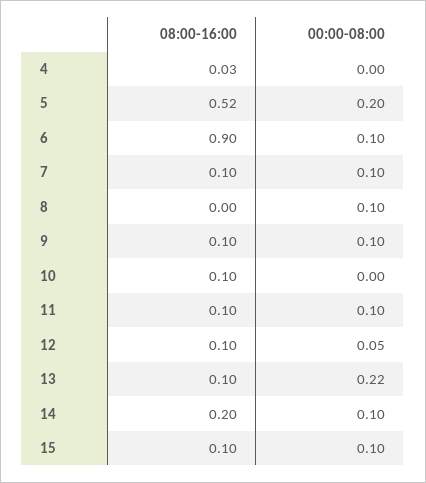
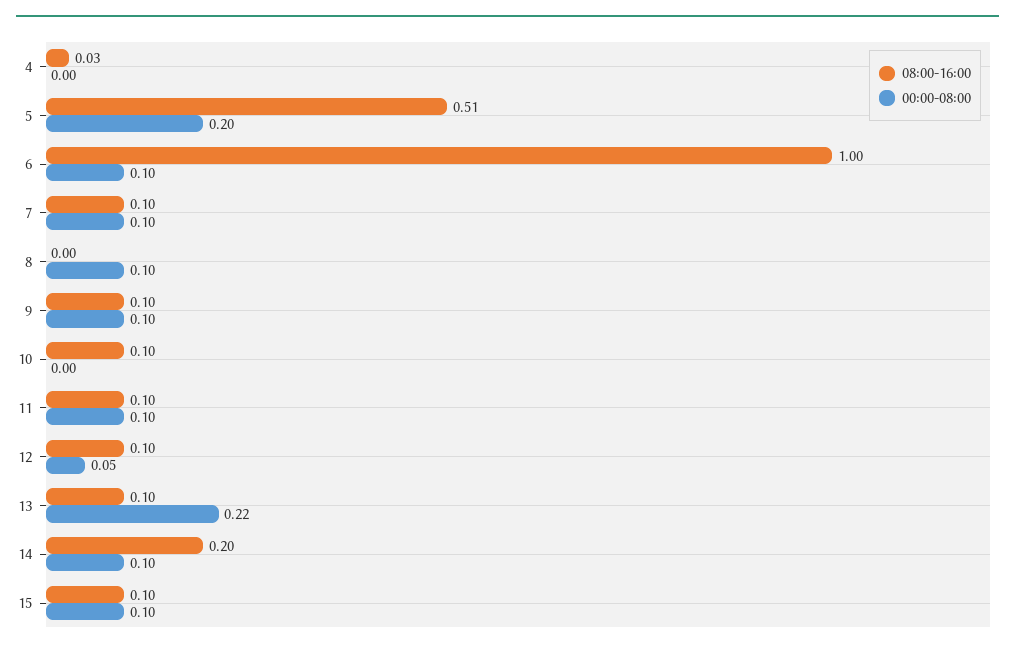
  {
    "08:00-16:00": {
      "4": 0.03,
-     "5": 0.52,
+     "5": 0.51,
-     "6": 0.9,
+     "6": 1,
      "7": 0.1,
      "8": 0,
      "9": 0.1,
      "10": 0.1,
      "11": 0.1,
      "12": 0.1,
      "13": 0.1,
      "14": 0.2,
      "15": 0.1
    },
    "00:00-08:00": {
      "4": 0,
      "5": 0.2,
      "6": 0.1,
      "7": 0.1,
      "8": 0.1,
      "9": 0.1,
      "10": 0,
      "11": 0.1,
      "12": 0.05,
      "13": 0.22,
      "14": 0.1,
      "15": 0.1
    }
  }

